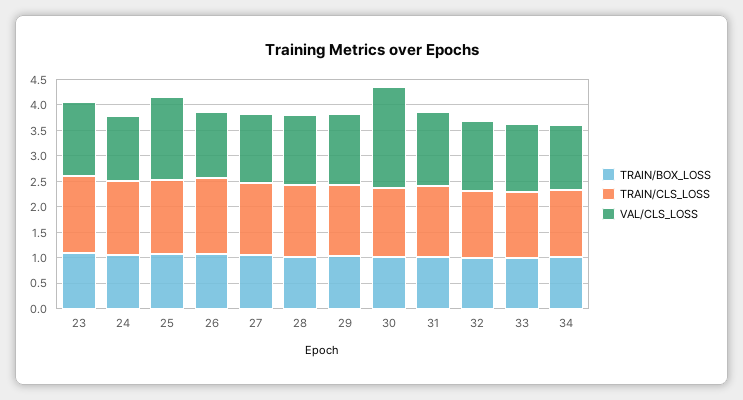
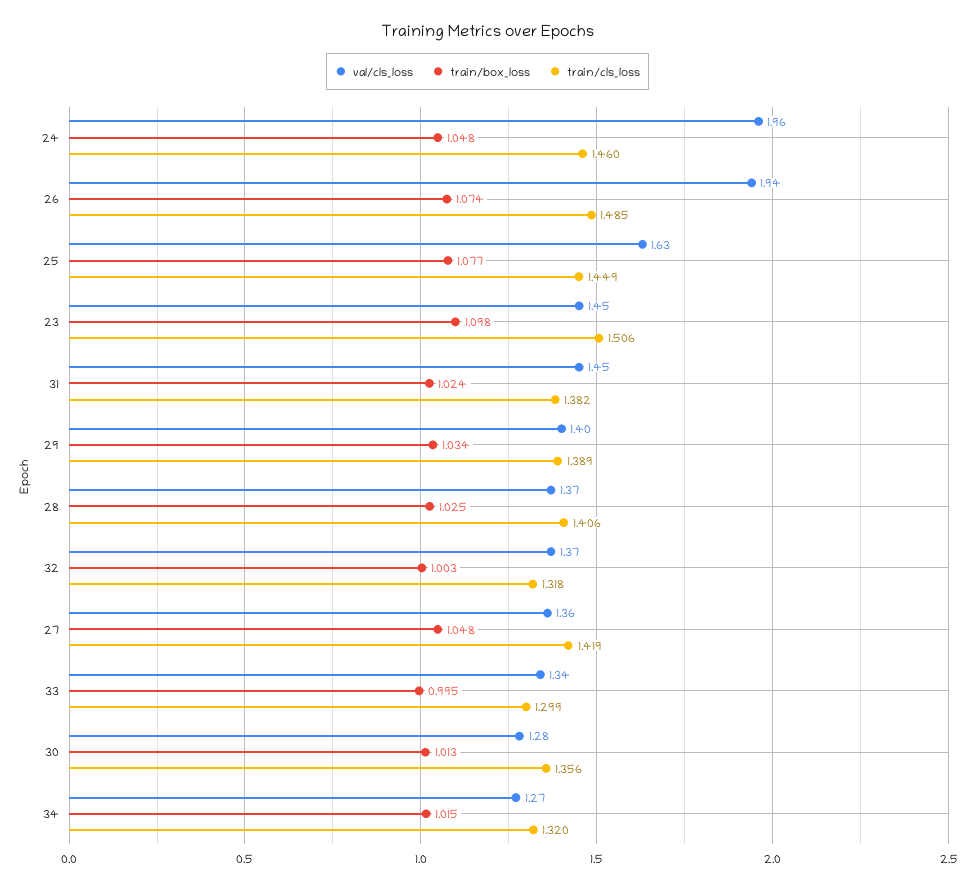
  {
    "TRAIN/BOX_LOSS": {
      "23": 1.098,
      "24": 1.048,
      "25": 1.077,
      "26": 1.074,
      "27": 1.048,
      "28": 1.025,
      "29": 1.034,
      "30": 1.013,
      "31": 1.024,
      "32": 1.003,
      "33": 0.995,
      "34": 1.015
    },
    "TRAIN/CLS_LOSS": {
      "23": 1.506,
      "24": 1.46,
      "25": 1.449,
      "26": 1.485,
      "27": 1.419,
      "28": 1.406,
      "29": 1.389,
      "30": 1.356,
      "31": 1.382,
      "32": 1.318,
      "33": 1.299,
      "34": 1.32
    },
    "VAL/CLS_LOSS": {
      "23": 1.45,
-     "24": 1.25,
+     "24": 1.96,
      "25": 1.63,
-     "26": 1.25,
+     "26": 1.94,
      "27": 1.36,
      "28": 1.37,
      "29": 1.4,
-     "30": 2,
+     "30": 1.28,
      "31": 1.45,
      "32": 1.37,
      "33": 1.34,
      "34": 1.27
    }
  }

